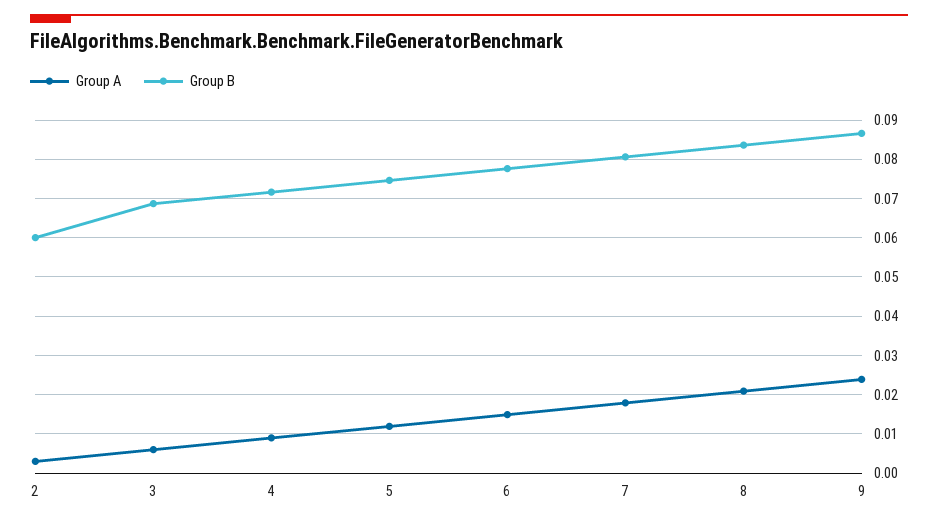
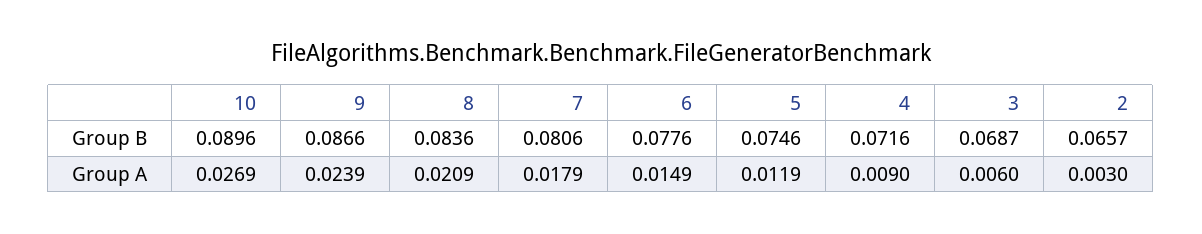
  {
    "Group A": {
      "2": 0.003,
      "3": 0.006,
      "4": 0.009,
      "5": 0.0119,
      "6": 0.0149,
      "7": 0.0179,
      "8": 0.0209,
-     "9": 0.0239
+     "9": 0.0239,
+     "10": 0.0269
    },
    "Group B": {
-     "2": 0.06,
+     "2": 0.0657,
      "3": 0.0687,
      "4": 0.0716,
      "5": 0.0746,
      "6": 0.0776,
      "7": 0.0806,
      "8": 0.0836,
-     "9": 0.0866
+     "9": 0.0866,
+     "10": 0.0896
    }
  }

